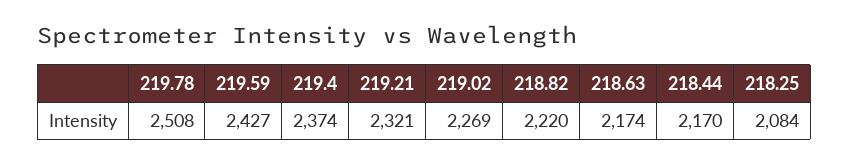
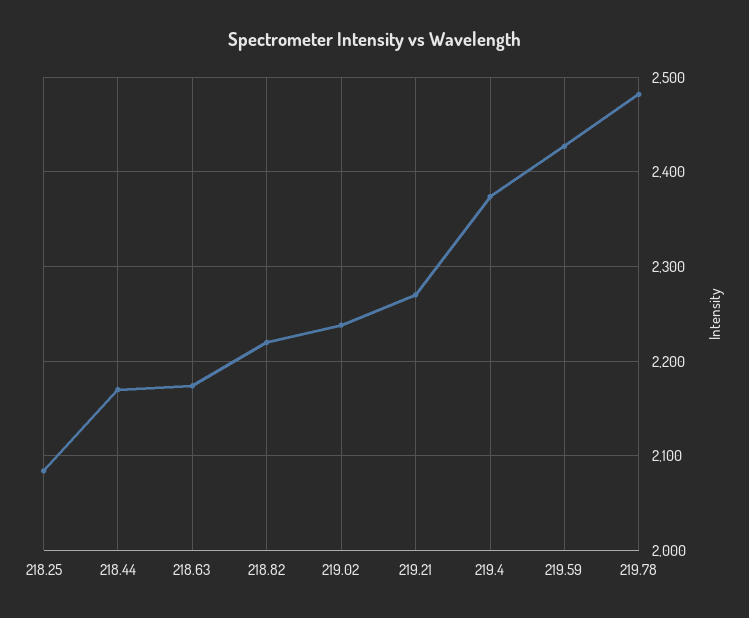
  {
-   "219.78": 2508,
+   "219.78": 2480,
    "219.59": 2427,
    "219.4": 2374,
-   "219.21": 2321,
+   "219.21": 2270,
-   "219.02": 2269,
+   "219.02": 2240,
    "218.82": 2220,
    "218.63": 2174,
    "218.44": 2170,
    "218.25": 2084
  }

